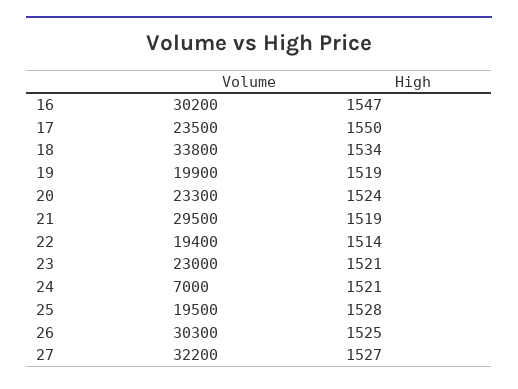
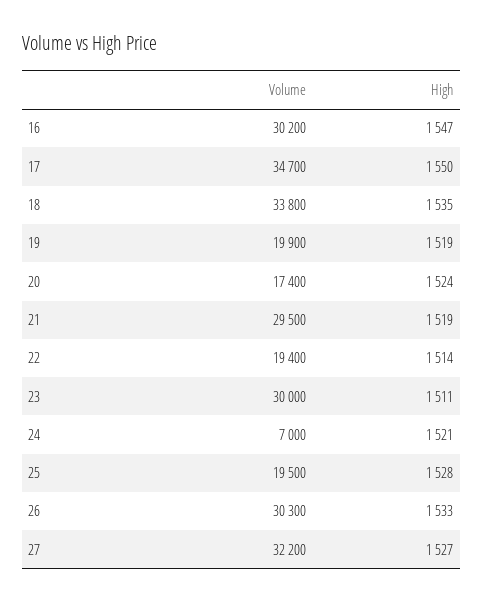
  {
    "Volume": {
      "16": 30200,
-     "17": 23500,
+     "17": 34700,
      "18": 33800,
      "19": 19900,
-     "20": 23300,
+     "20": 17400,
      "21": 29500,
      "22": 19400,
-     "23": 23000,
+     "23": 30000,
      "24": 7000,
      "25": 19500,
      "26": 30300,
      "27": 32200
    },
    "High": {
      "16": 1547,
      "17": 1550,
-     "18": 1534,
+     "18": 1535,
      "19": 1519,
      "20": 1524,
      "21": 1519,
      "22": 1514,
-     "23": 1521,
+     "23": 1511,
      "24": 1521,
      "25": 1528,
-     "26": 1525,
+     "26": 1533,
      "27": 1527
    }
  }

